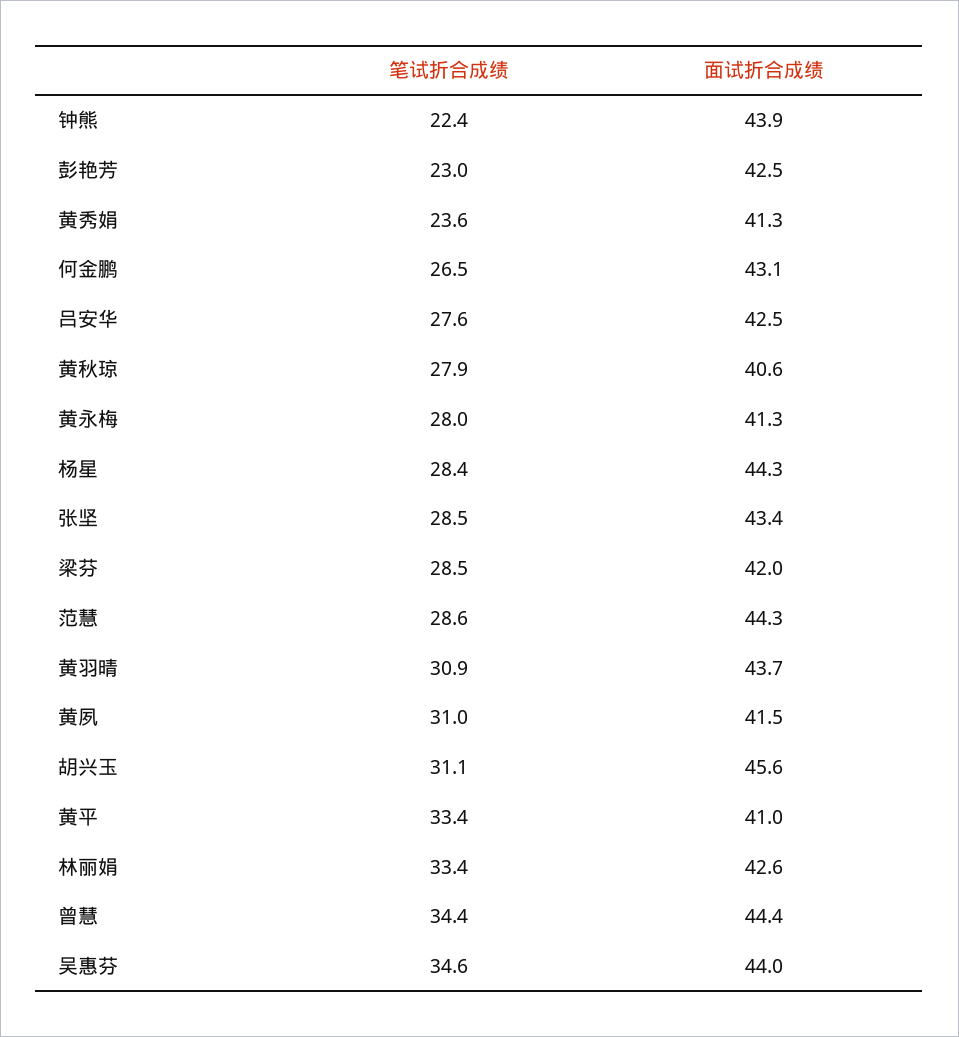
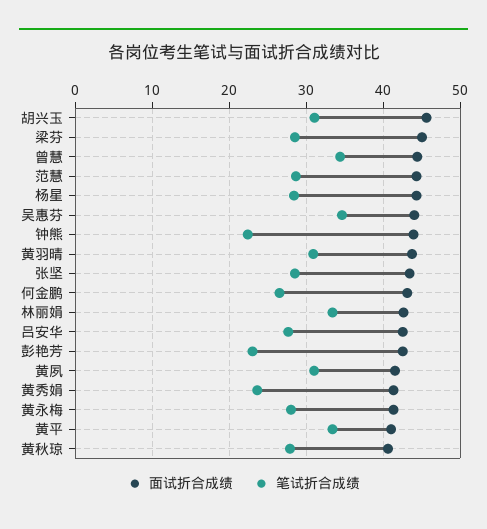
  {
    "笔试折合成绩": {
      "钟熊": 22.4,
      "彭艳芳": 23,
      "黄秀娟": 23.6,
      "何金鹏": 26.5,
      "吕安华": 27.6,
      "黄秋琼": 27.9,
      "黄永梅": 28,
      "杨星": 28.4,
      "张坚": 28.5,
      "梁芬": 28.5,
      "范慧": 28.6,
      "黄羽晴": 30.9,
      "黄夙": 31,
      "胡兴玉": 31.1,
      "黄平": 33.4,
      "林丽娟": 33.4,
      "曾慧": 34.4,
      "吴惠芬": 34.6
    },
    "面试折合成绩": {
      "钟熊": 43.9,
      "彭艳芳": 42.5,
      "黄秀娟": 41.3,
      "何金鹏": 43.1,
      "吕安华": 42.5,
      "黄秋琼": 40.6,
      "黄永梅": 41.3,
      "杨星": 44.3,
      "张坚": 43.4,
-     "梁芬": 42,
+     "梁芬": 45,
      "范慧": 44.3,
      "黄羽晴": 43.7,
      "黄夙": 41.5,
      "胡兴玉": 45.6,
      "黄平": 41,
      "林丽娟": 42.6,
      "曾慧": 44.4,
      "吴惠芬": 44
    }
  }

